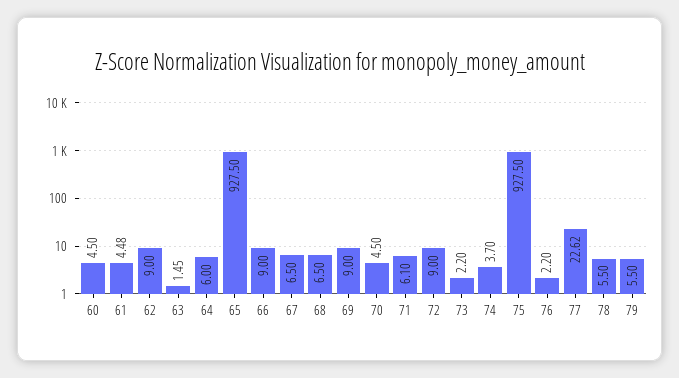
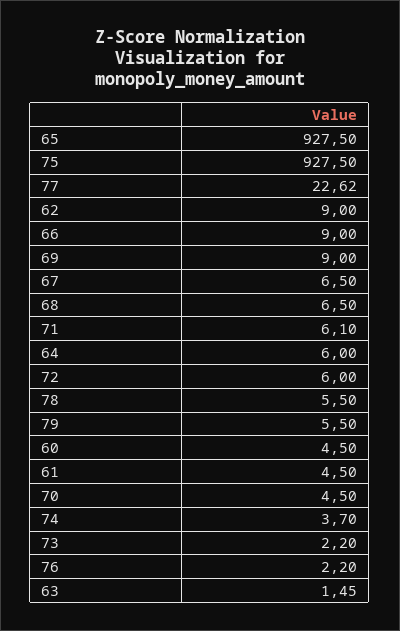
  {
    "60": 4.5,
-   "61": 4.48,
+   "61": 4.5,
    "62": 9,
    "63": 1.45,
    "64": 6,
    "65": 927.5,
    "66": 9,
    "67": 6.5,
    "68": 6.5,
    "69": 9,
    "70": 4.5,
    "71": 6.1,
-   "72": 9,
+   "72": 6,
    "73": 2.2,
    "74": 3.7,
    "75": 927.5,
    "76": 2.2,
    "77": 22.62,
    "78": 5.5,
    "79": 5.5
  }

